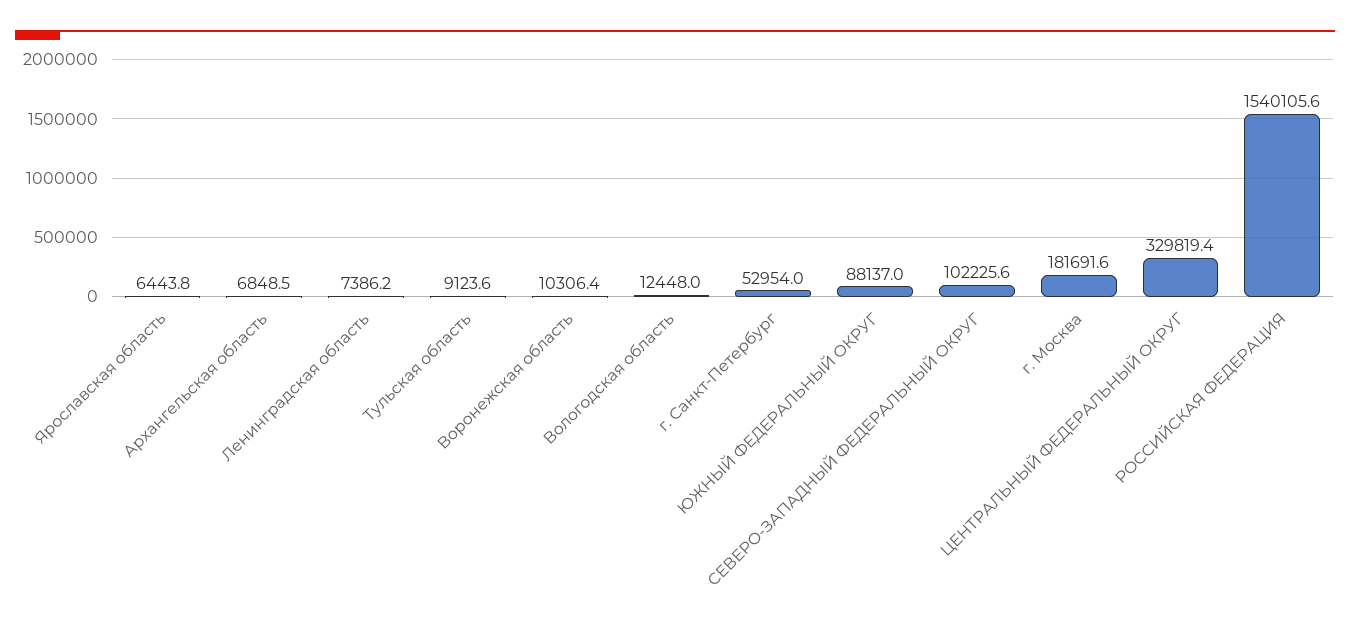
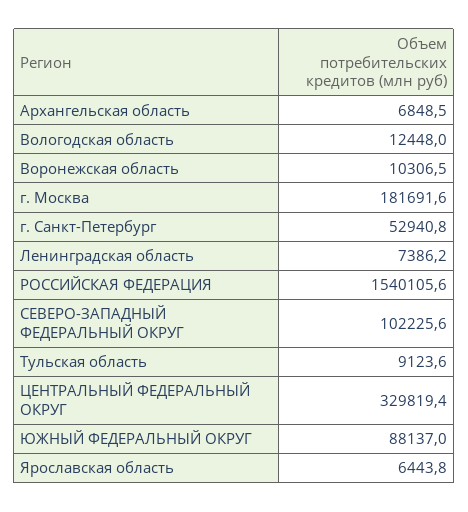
  {
    "Ярославская область": 6443.8,
    "Архангельская область": 6848.5,
    "Ленинградская область": 7386.2,
    "Тульская область": 9123.6,
-   "Воронежская область": 10306.4,
+   "Воронежская область": 10306.5,
    "Вологодская область": 12448,
-   "г. Санкт-Петербург": 52954,
+   "г. Санкт-Петербург": 52940.8,
    "ЮЖНЫЙ ФЕДЕРАЛЬНЫЙ ОКРУГ": 88137,
    "СЕВЕРО-ЗАПАДНЫЙ ФЕДЕРАЛЬНЫЙ ОКРУГ": 102225.6,
    "г. Москва": 181691.6,
    "ЦЕНТРАЛЬНЫЙ ФЕДЕРАЛЬНЫЙ ОКРУГ": 329819.4,
    "РОССИЙСКАЯ ФЕДЕРАЦИЯ": 1540105.6
  }

